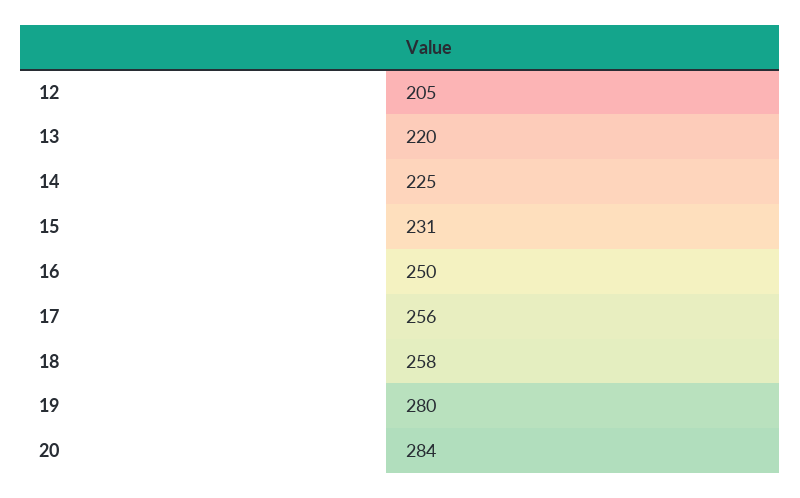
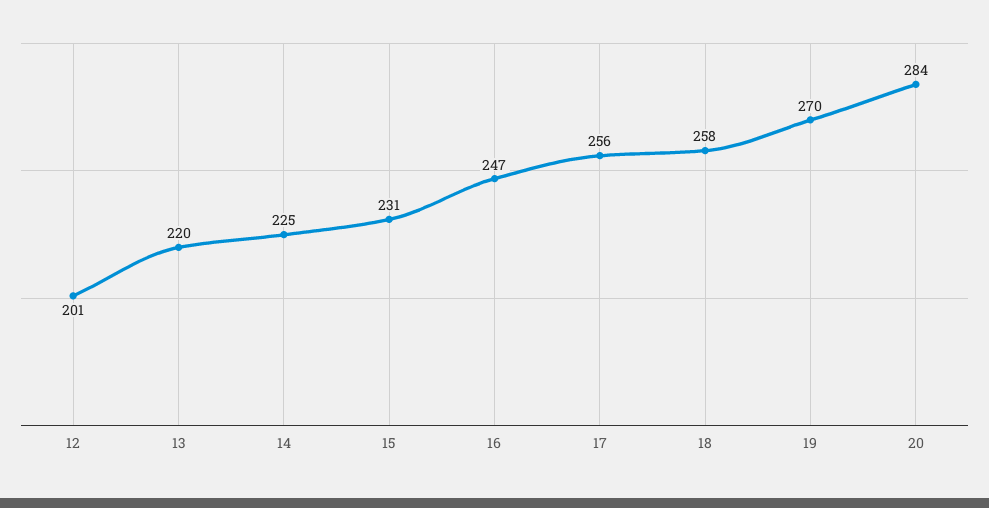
  {
-   "12": 205,
+   "12": 201,
    "13": 220,
    "14": 225,
    "15": 231,
-   "16": 250,
+   "16": 247,
    "17": 256,
    "18": 258,
-   "19": 280,
+   "19": 270,
    "20": 284
  }

